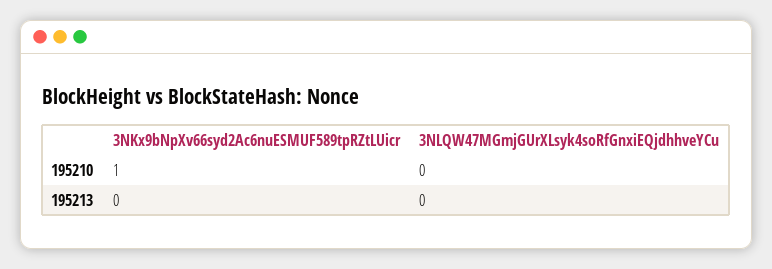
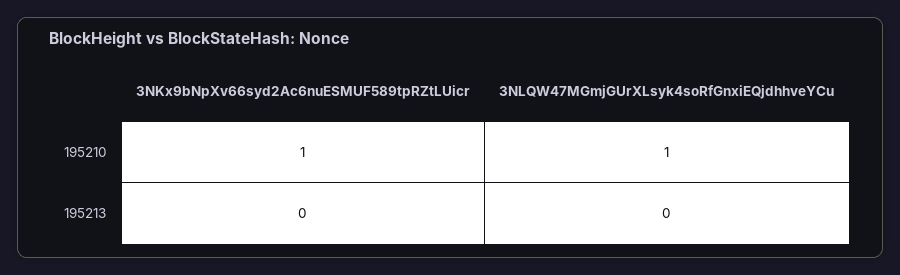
  {
    "3NKx9bNpXv66syd2Ac6nuESMUF589tpRZtLUicr": {
      "195210": 1,
      "195213": 0
    },
    "3NLQW47MGmjGUrXLsyk4soRfGnxiEQjdhhveYCu": {
-     "195210": 0,
+     "195210": 1,
      "195213": 0
    }
  }

